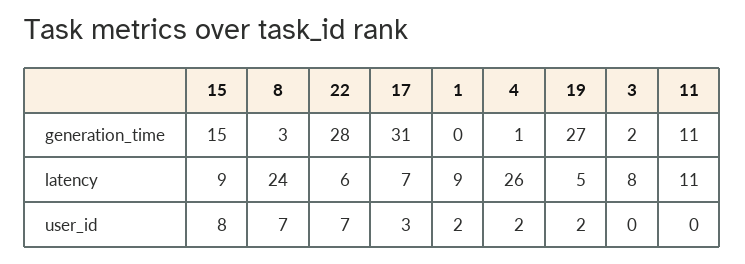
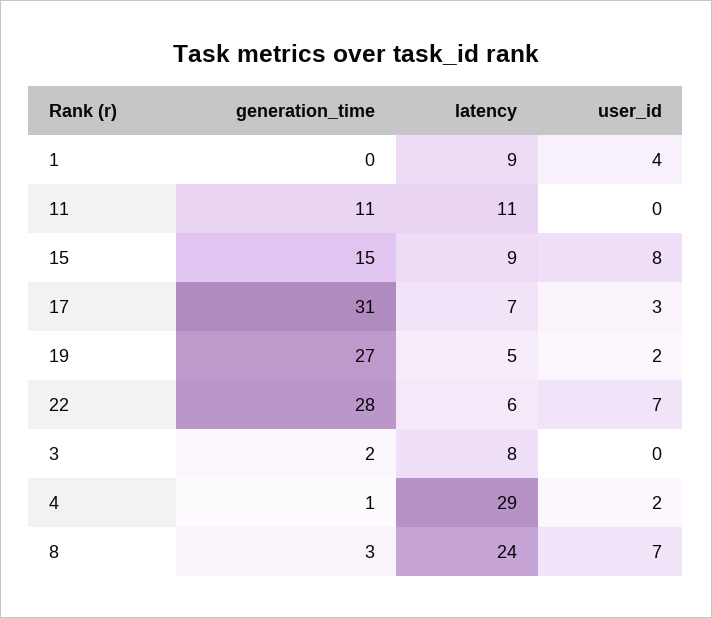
  {
    "15": {
      "generation_time": 15,
      "latency": 9,
      "user_id": 8
    },
    "8": {
      "generation_time": 3,
      "latency": 24,
      "user_id": 7
    },
    "22": {
      "generation_time": 28,
      "latency": 6,
      "user_id": 7
    },
    "17": {
      "generation_time": 31,
      "latency": 7,
      "user_id": 3
    },
    "1": {
      "generation_time": 0,
      "latency": 9,
-     "user_id": 2
+     "user_id": 4
    },
    "4": {
      "generation_time": 1,
-     "latency": 26,
+     "latency": 29,
      "user_id": 2
    },
    "19": {
      "generation_time": 27,
      "latency": 5,
      "user_id": 2
    },
    "3": {
      "generation_time": 2,
      "latency": 8,
      "user_id": 0
    },
    "11": {
      "generation_time": 11,
      "latency": 11,
      "user_id": 0
    }
  }

